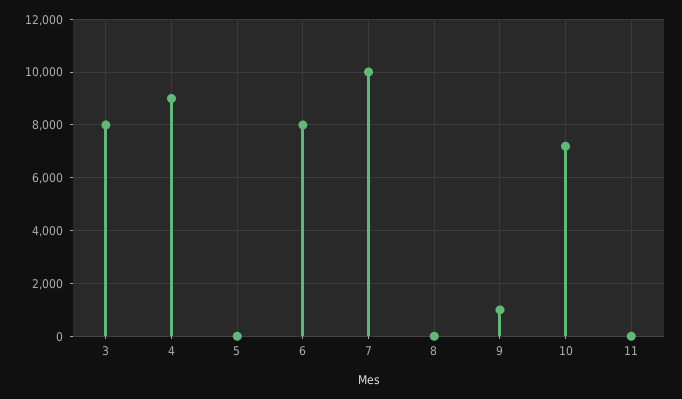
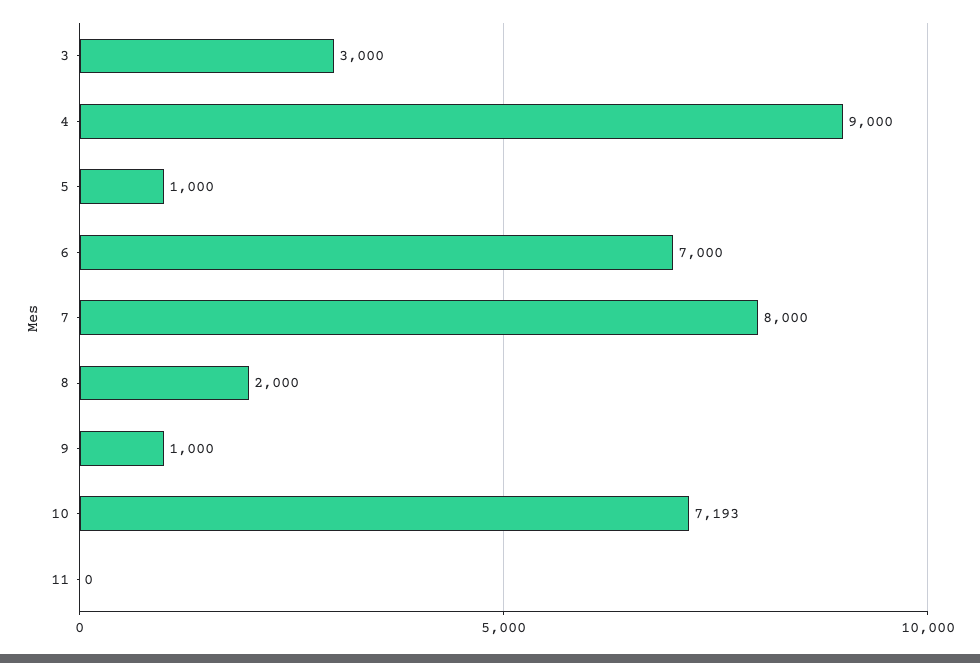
  {
-   "3": 8000,
+   "3": 3000,
    "4": 9000,
-   "5": 0,
+   "5": 1000,
-   "6": 8000,
+   "6": 7000,
-   "7": 10000,
+   "7": 8000,
-   "8": 0,
+   "8": 2000,
    "9": 1000,
    "10": 7193,
    "11": 0
  }

